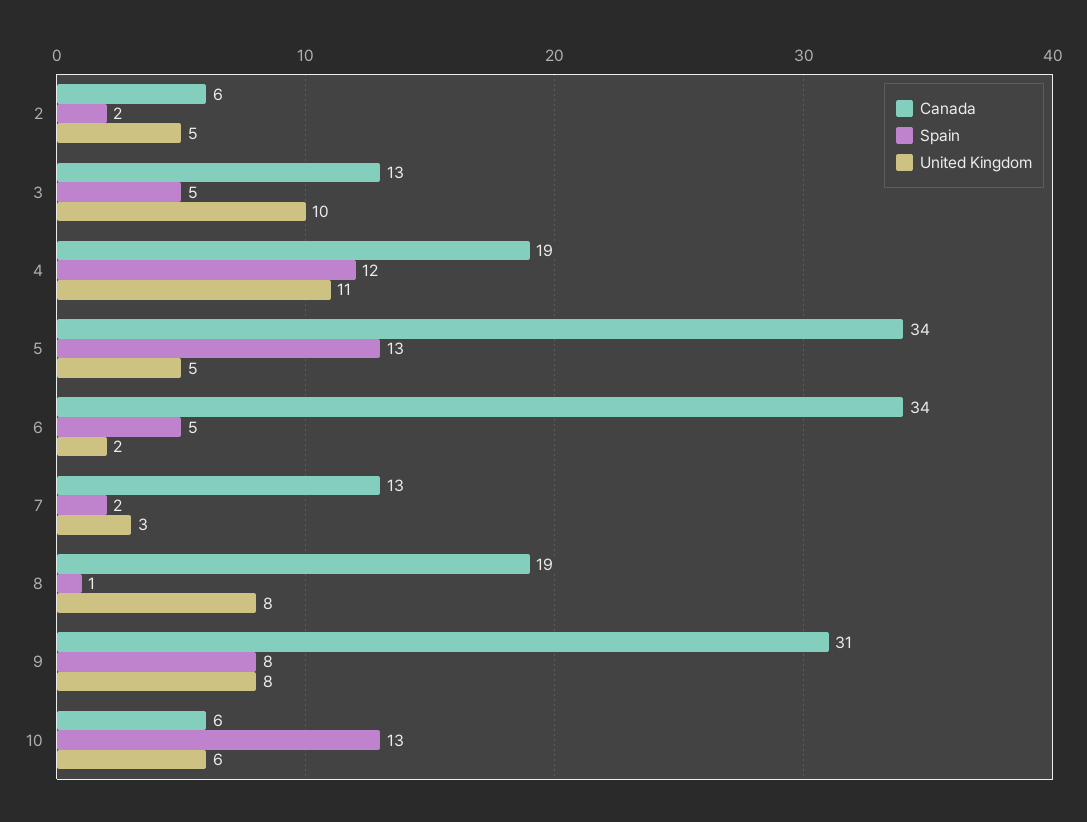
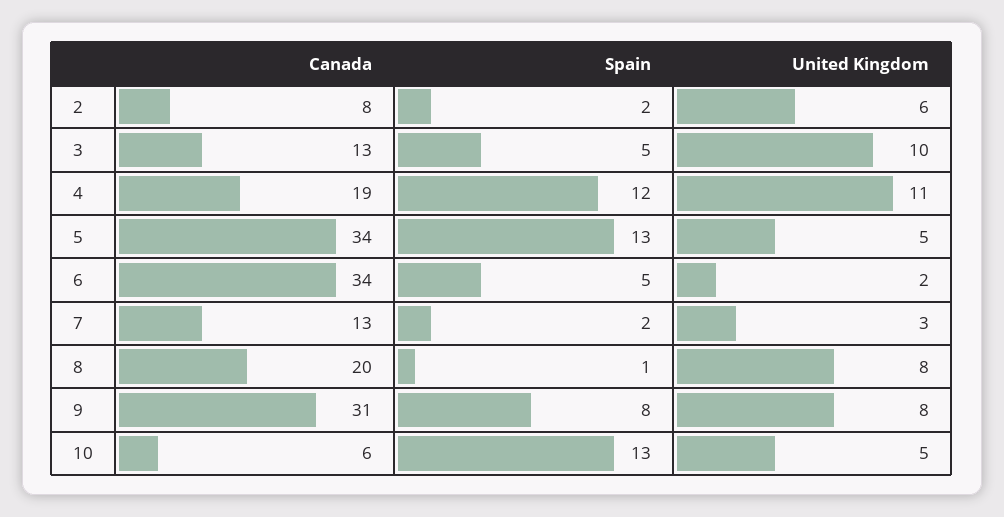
  {
    "Canada": {
-     "2": 6,
+     "2": 8,
      "3": 13,
      "4": 19,
      "5": 34,
      "6": 34,
      "7": 13,
-     "8": 19,
+     "8": 20,
      "9": 31,
      "10": 6
    },
    "Spain": {
      "2": 2,
      "3": 5,
      "4": 12,
      "5": 13,
      "6": 5,
      "7": 2,
      "8": 1,
      "9": 8,
      "10": 13
    },
    "United Kingdom": {
-     "2": 5,
+     "2": 6,
      "3": 10,
      "4": 11,
      "5": 5,
      "6": 2,
      "7": 3,
      "8": 8,
      "9": 8,
-     "10": 6
+     "10": 5
    }
  }

